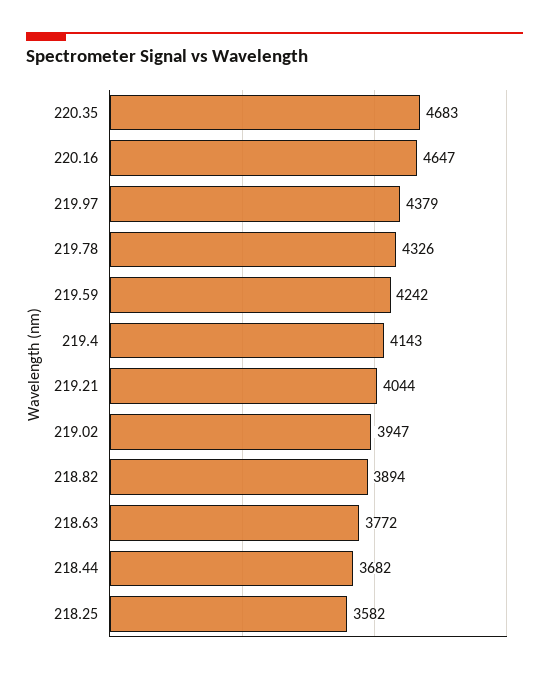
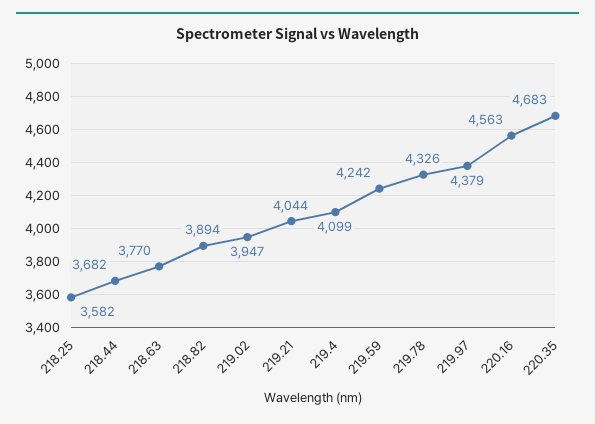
  {
    "220.35": 4683,
-   "220.16": 4647,
+   "220.16": 4563,
    "219.97": 4379,
    "219.78": 4326,
    "219.59": 4242,
-   "219.4": 4143,
+   "219.4": 4099,
    "219.21": 4044,
    "219.02": 3947,
    "218.82": 3894,
-   "218.63": 3772,
+   "218.63": 3770,
    "218.44": 3682,
    "218.25": 3582
  }

